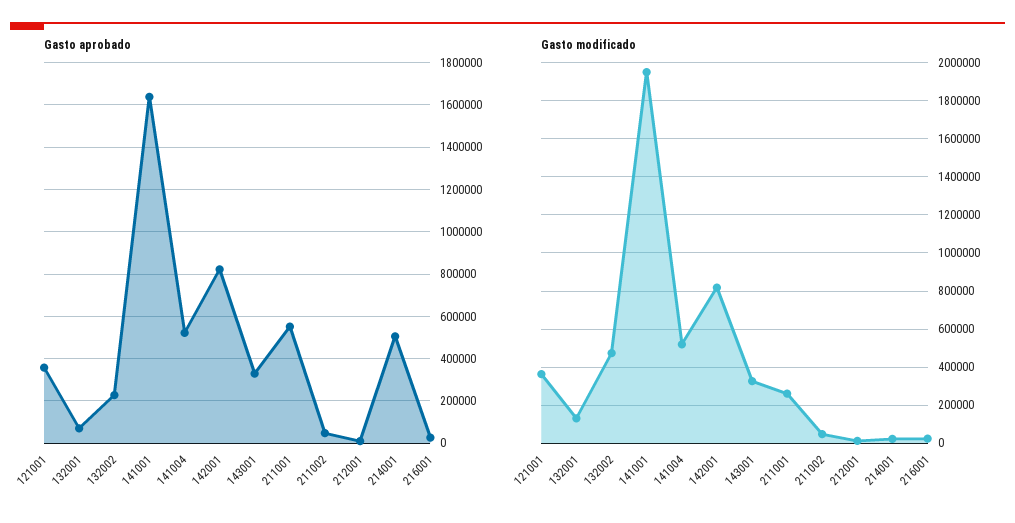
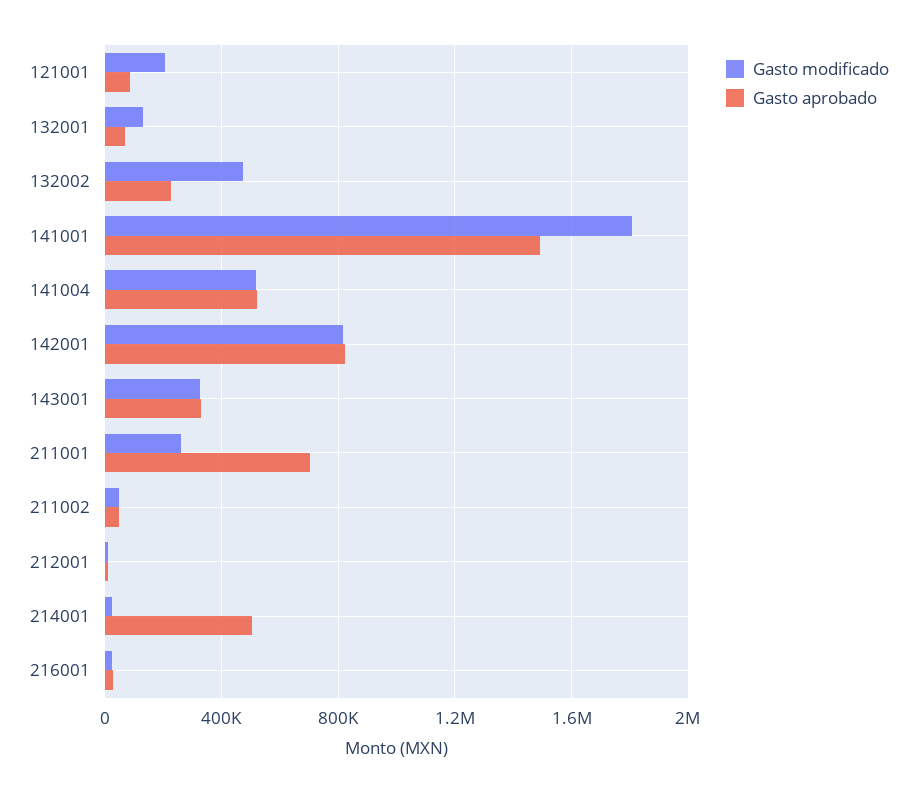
  {
    "Gasto aprobado": {
-     "121001": 350000,
+     "121001": 100000,
      "132001": 50000,
      "132002": 250000,
-     "141001": 1650000,
+     "141001": 1500000,
      "141004": 500000,
      "142001": 800000,
      "143001": 350000,
-     "211001": 550000,
+     "211001": 700000,
      "211002": 50000,
      "212001": 0,
      "214001": 500000,
      "216001": 50000
    },
    "Gasto modificado": {
-     "121001": 350000,
+     "121001": 200000,
      "132001": 150000,
      "132002": 450000,
-     "141001": 1950000,
+     "141001": 1800000,
      "141004": 500000,
      "142001": 800000,
      "143001": 350000,
      "211001": 250000,
      "211002": 50000,
      "212001": 0,
      "214001": 0,
      "216001": 0
    }
  }

